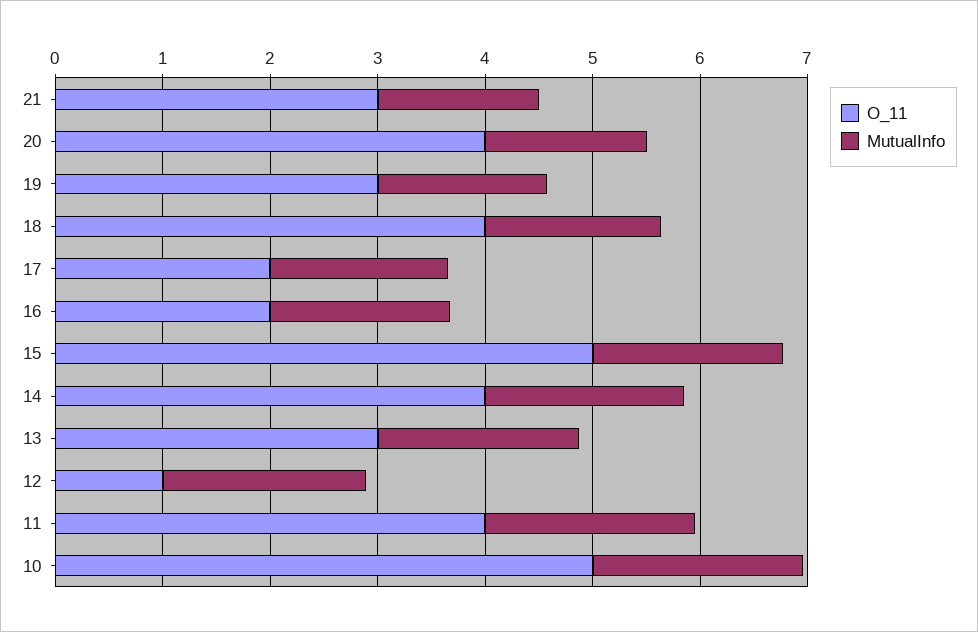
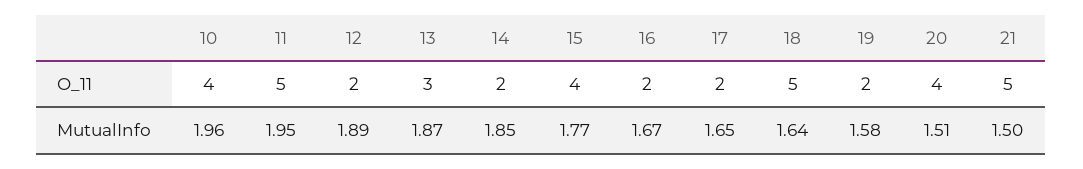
  {
    "O_11": {
-     "21": 3,
+     "21": 5,
      "20": 4,
-     "19": 3,
+     "19": 2,
-     "18": 4,
+     "18": 5,
      "17": 2,
      "16": 2,
-     "15": 5,
+     "15": 4,
-     "14": 4,
+     "14": 2,
      "13": 3,
-     "12": 1,
+     "12": 2,
-     "11": 4,
+     "11": 5,
-     "10": 5
+     "10": 4
    },
    "MutualInfo": {
      "21": 1.5,
      "20": 1.51,
      "19": 1.58,
      "18": 1.64,
      "17": 1.65,
      "16": 1.67,
      "15": 1.77,
      "14": 1.85,
      "13": 1.87,
      "12": 1.89,
      "11": 1.95,
      "10": 1.96
    }
  }

